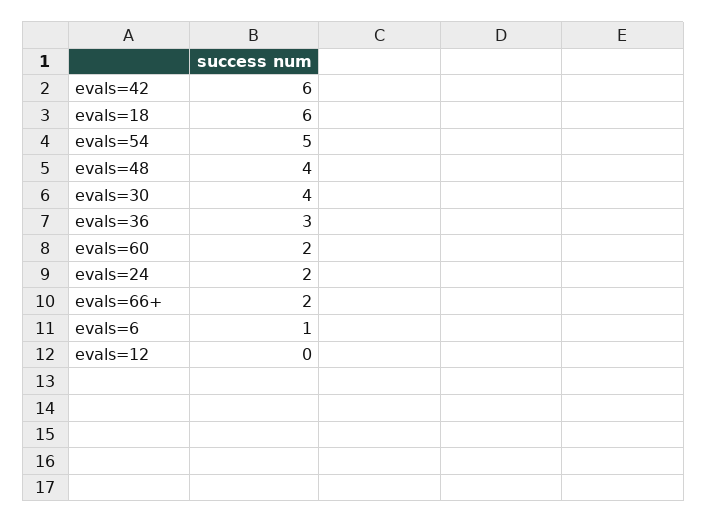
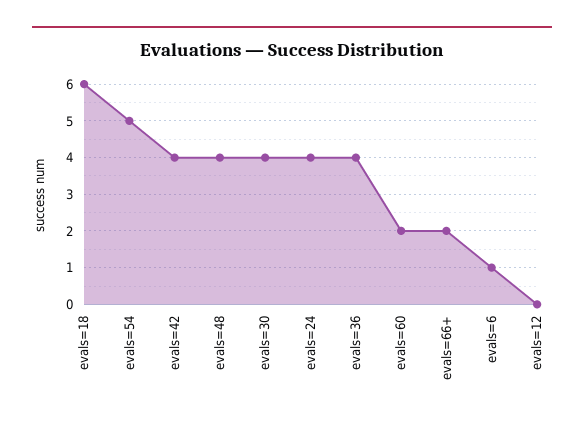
  {
-   "evals=42": 6,
+   "evals=42": 4,
    "evals=18": 6,
    "evals=54": 5,
    "evals=48": 4,
    "evals=30": 4,
-   "evals=36": 3,
+   "evals=36": 4,
    "evals=60": 2,
-   "evals=24": 2,
+   "evals=24": 4,
    "evals=66+": 2,
    "evals=6": 1,
    "evals=12": 0
  }

